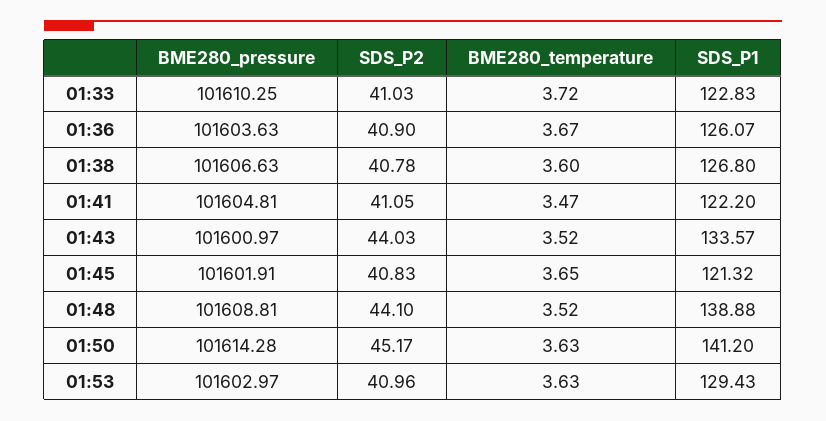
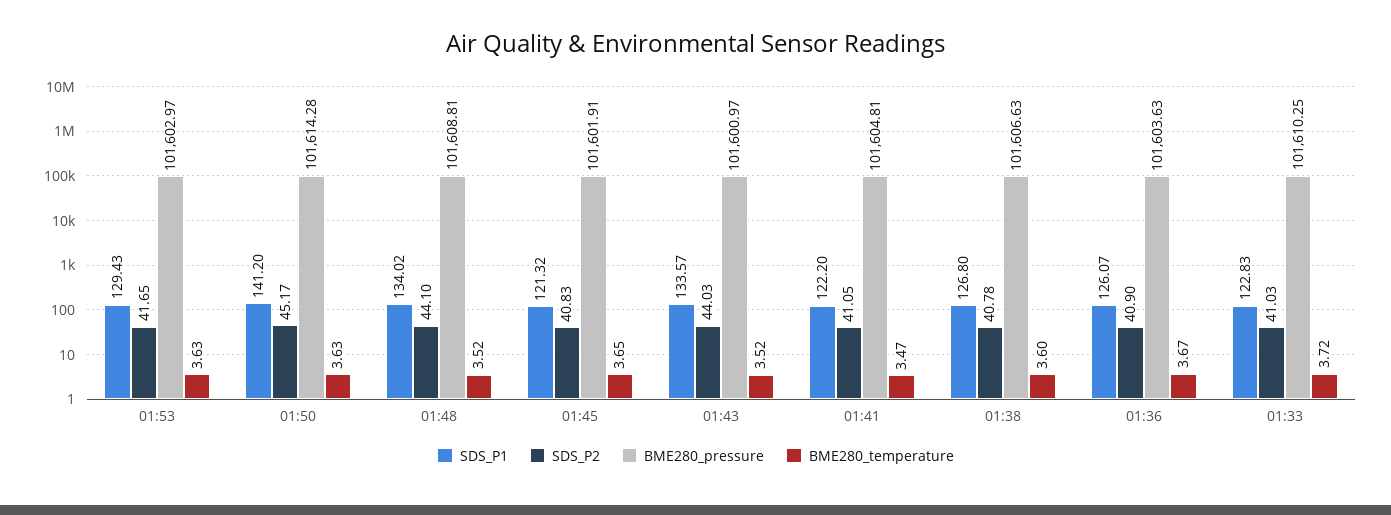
  {
    "BME280_pressure": {
      "01:33": 101610.25,
      "01:36": 101603.63,
      "01:38": 101606.63,
      "01:41": 101604.81,
      "01:43": 101600.97,
      "01:45": 101601.91,
      "01:48": 101608.81,
      "01:50": 101614.28,
      "01:53": 101602.97
    },
    "SDS_P2": {
      "01:33": 41.03,
      "01:36": 40.9,
      "01:38": 40.78,
      "01:41": 41.05,
      "01:43": 44.03,
      "01:45": 40.83,
      "01:48": 44.1,
      "01:50": 45.17,
-     "01:53": 40.96
+     "01:53": 41.65
    },
    "BME280_temperature": {
      "01:33": 3.72,
      "01:36": 3.67,
      "01:38": 3.6,
      "01:41": 3.47,
      "01:43": 3.52,
      "01:45": 3.65,
      "01:48": 3.52,
      "01:50": 3.63,
      "01:53": 3.63
    },
    "SDS_P1": {
      "01:33": 122.83,
      "01:36": 126.07,
      "01:38": 126.8,
      "01:41": 122.2,
      "01:43": 133.57,
      "01:45": 121.32,
-     "01:48": 138.88,
+     "01:48": 134.02,
      "01:50": 141.2,
      "01:53": 129.43
    }
  }

